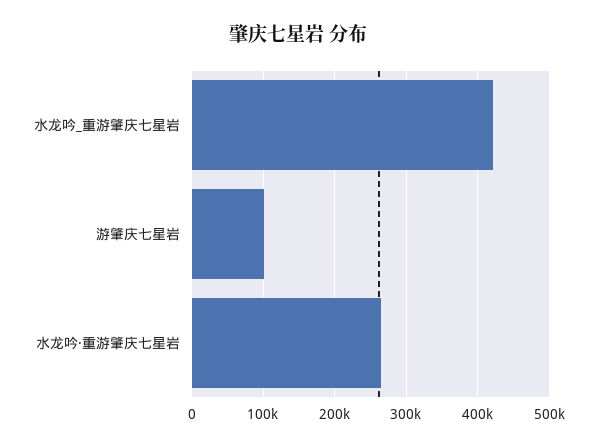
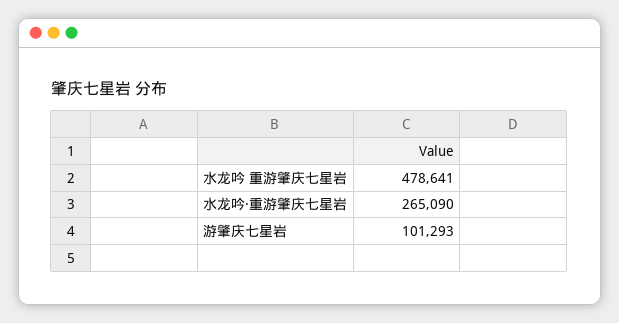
  {
-   "水龙吟_重游肇庆七星岩": 420000,
+   "水龙吟_重游肇庆七星岩": 478641,
    "游肇庆七星岩": 101293,
    "水龙吟·重游肇庆七星岩": 265090
  }

